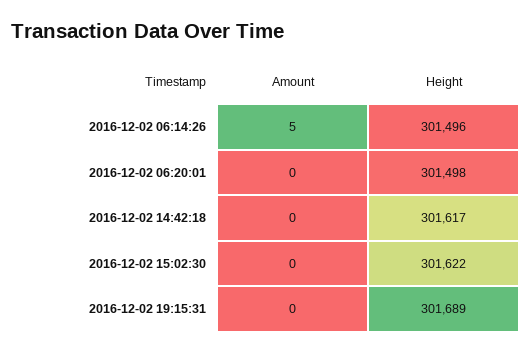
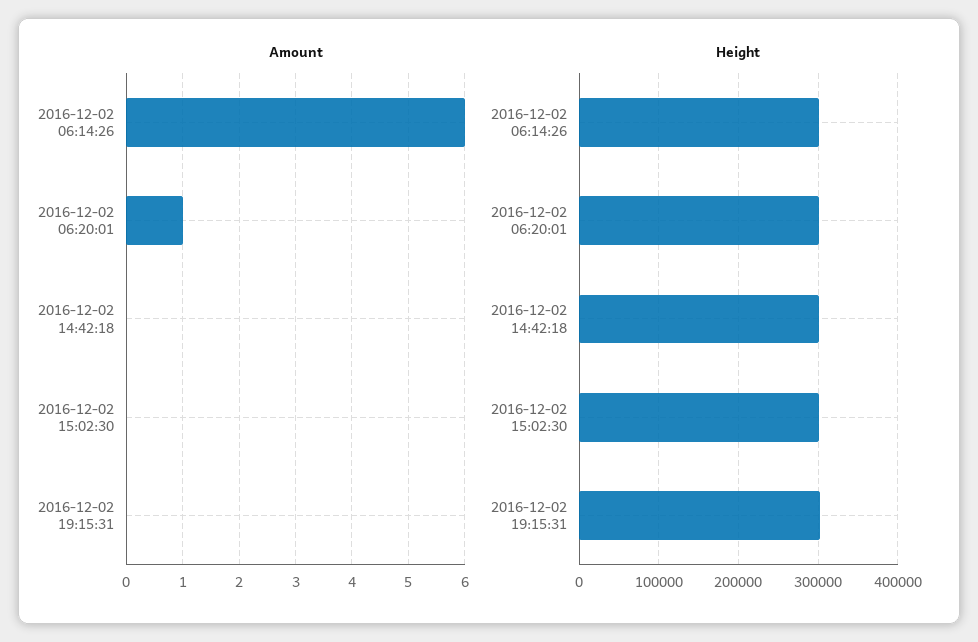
  {
    "Amount": {
-     "2016-12-02 06:14:26": 5,
+     "2016-12-02 06:14:26": 6,
-     "2016-12-02 06:20:01": 0,
+     "2016-12-02 06:20:01": 1,
      "2016-12-02 14:42:18": 0,
      "2016-12-02 15:02:30": 0,
      "2016-12-02 19:15:31": 0
    },
    "Height": {
      "2016-12-02 06:14:26": 301496,
      "2016-12-02 06:20:01": 301498,
      "2016-12-02 14:42:18": 301617,
      "2016-12-02 15:02:30": 301622,
      "2016-12-02 19:15:31": 301689
    }
  }

